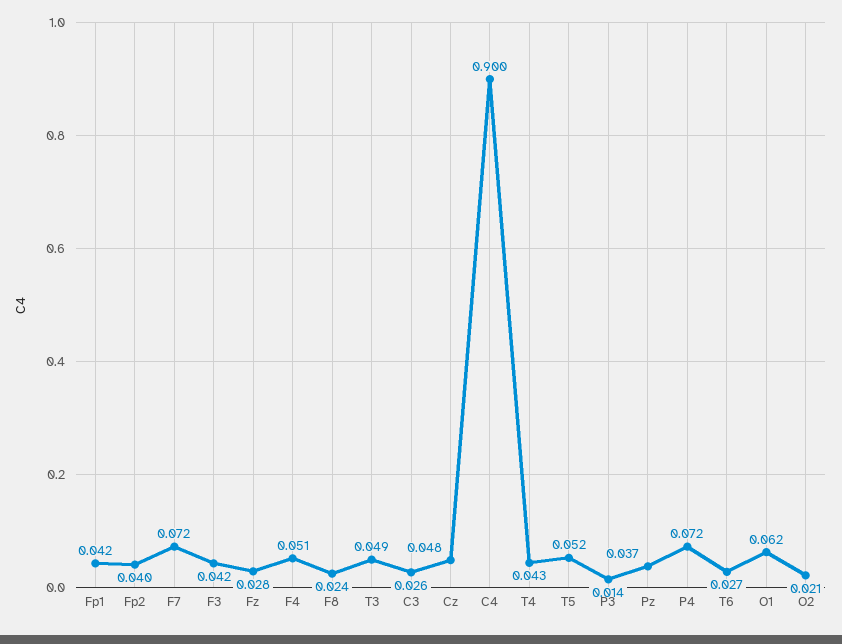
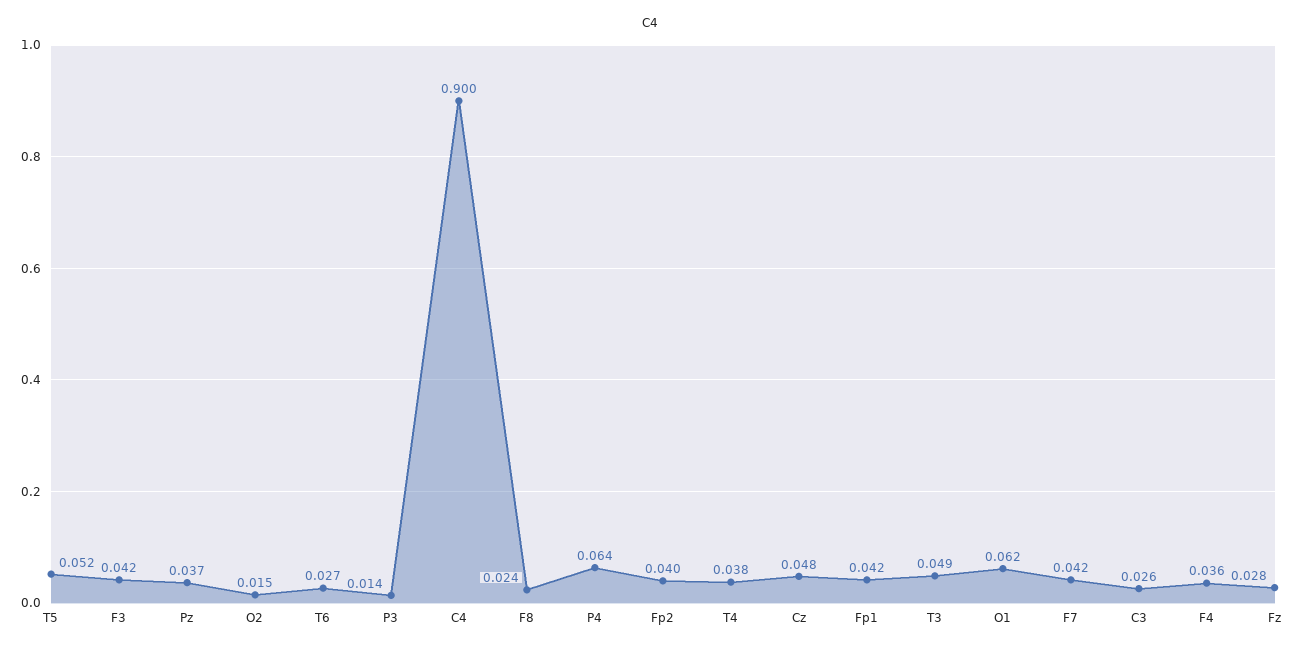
  {
    "Fp1": 0.042,
    "Fp2": 0.04,
-   "F7": 0.072,
+   "F7": 0.042,
    "F3": 0.042,
    "Fz": 0.028,
-   "F4": 0.051,
+   "F4": 0.036,
    "F8": 0.024,
    "T3": 0.049,
    "C3": 0.026,
    "Cz": 0.048,
    "C4": 0.9,
-   "T4": 0.043,
+   "T4": 0.038,
    "T5": 0.052,
    "P3": 0.014,
    "Pz": 0.037,
-   "P4": 0.072,
+   "P4": 0.064,
    "T6": 0.027,
    "O1": 0.062,
-   "O2": 0.021
+   "O2": 0.015
  }

